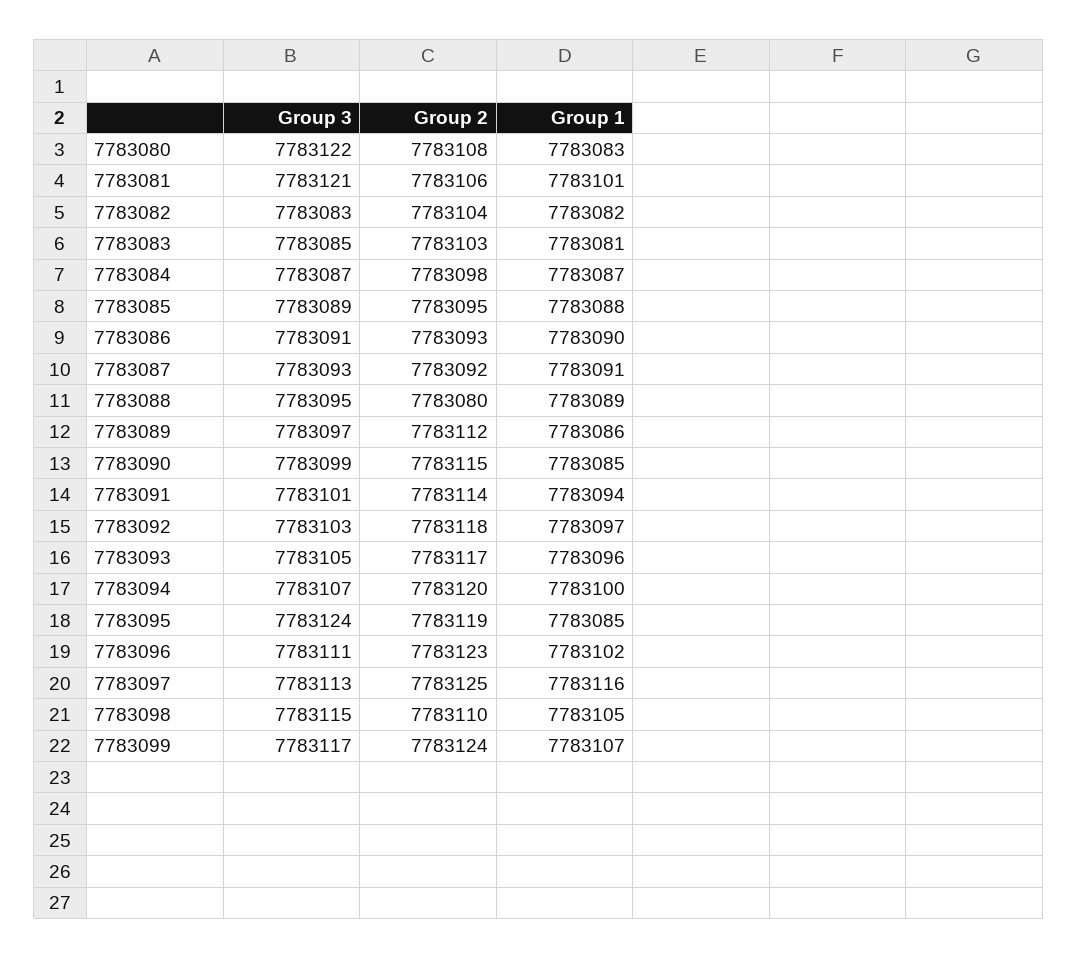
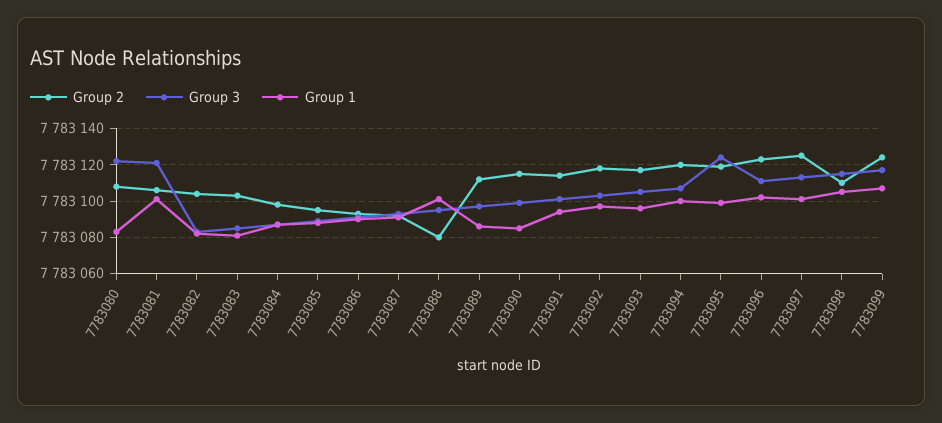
  {
    "Group 3": {
      "7783080": 7783122,
      "7783081": 7783121,
      "7783082": 7783083,
      "7783083": 7783085,
      "7783084": 7783087,
      "7783085": 7783089,
      "7783086": 7783091,
      "7783087": 7783093,
      "7783088": 7783095,
      "7783089": 7783097,
      "7783090": 7783099,
      "7783091": 7783101,
      "7783092": 7783103,
      "7783093": 7783105,
      "7783094": 7783107,
      "7783095": 7783124,
      "7783096": 7783111,
      "7783097": 7783113,
      "7783098": 7783115,
      "7783099": 7783117
    },
    "Group 2": {
      "7783080": 7783108,
      "7783081": 7783106,
      "7783082": 7783104,
      "7783083": 7783103,
      "7783084": 7783098,
      "7783085": 7783095,
      "7783086": 7783093,
      "7783087": 7783092,
      "7783088": 7783080,
      "7783089": 7783112,
      "7783090": 7783115,
      "7783091": 7783114,
      "7783092": 7783118,
      "7783093": 7783117,
      "7783094": 7783120,
      "7783095": 7783119,
      "7783096": 7783123,
      "7783097": 7783125,
      "7783098": 7783110,
      "7783099": 7783124
    },
    "Group 1": {
      "7783080": 7783083,
      "7783081": 7783101,
      "7783082": 7783082,
      "7783083": 7783081,
      "7783084": 7783087,
      "7783085": 7783088,
      "7783086": 7783090,
      "7783087": 7783091,
-     "7783088": 7783089,
+     "7783088": 7783100,
      "7783089": 7783086,
      "7783090": 7783085,
      "7783091": 7783094,
      "7783092": 7783097,
      "7783093": 7783096,
      "7783094": 7783100,
-     "7783095": 7783085,
+     "7783095": 7783100,
      "7783096": 7783102,
-     "7783097": 7783116,
+     "7783097": 7783100,
      "7783098": 7783105,
      "7783099": 7783107
    }
  }

